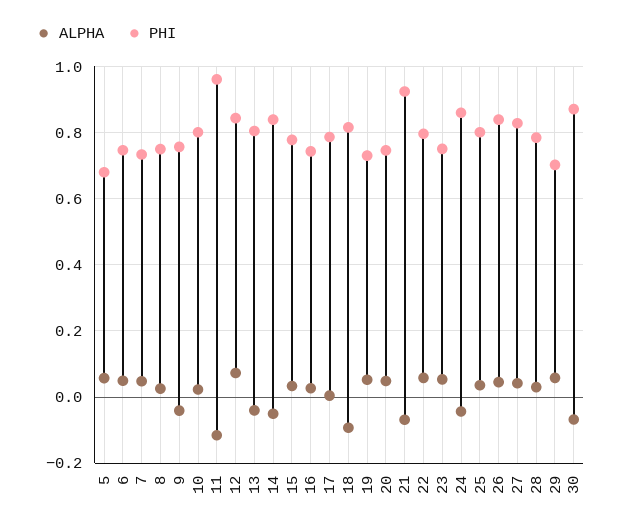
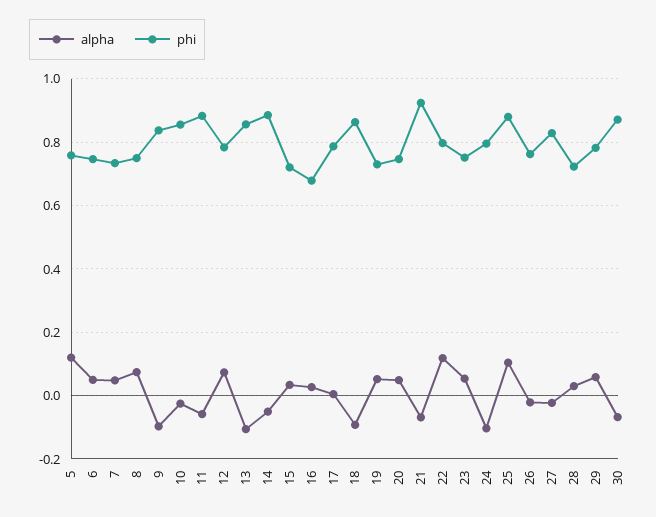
  {
    "ALPHA": {
-     "5": 0.06,
+     "5": 0.12,
      "6": 0.04,
      "7": 0.04,
-     "8": 0.02,
+     "8": 0.08,
-     "9": -0.04,
+     "9": -0.1,
-     "10": 0.02,
+     "10": -0.02,
-     "11": -0.12,
+     "11": -0.06,
      "12": 0.08,
-     "13": -0.04,
+     "13": -0.1,
      "14": -0.06,
      "15": 0.04,
      "16": 0.02,
      "17": 0,
      "18": -0.1,
      "19": 0.06,
      "20": 0.04,
      "21": -0.06,
-     "22": 0.06,
+     "22": 0.12,
      "23": 0.06,
-     "24": -0.04,
+     "24": -0.1,
-     "25": 0.04,
+     "25": 0.1,
-     "26": 0.04,
+     "26": -0.02,
-     "27": 0.04,
+     "27": -0.02,
      "28": 0.04,
      "29": 0.06,
      "30": -0.06
    },
    "PHI": {
-     "5": 0.68,
+     "5": 0.76,
      "6": 0.74,
      "7": 0.74,
      "8": 0.74,
-     "9": 0.76,
+     "9": 0.84,
-     "10": 0.8,
+     "10": 0.86,
-     "11": 0.96,
+     "11": 0.88,
-     "12": 0.84,
+     "12": 0.78,
-     "13": 0.8,
+     "13": 0.86,
-     "14": 0.84,
+     "14": 0.88,
-     "15": 0.78,
+     "15": 0.72,
-     "16": 0.74,
+     "16": 0.68,
      "17": 0.78,
-     "18": 0.82,
+     "18": 0.86,
      "19": 0.74,
      "20": 0.74,
      "21": 0.92,
      "22": 0.8,
      "23": 0.76,
-     "24": 0.86,
+     "24": 0.8,
-     "25": 0.8,
+     "25": 0.88,
-     "26": 0.84,
+     "26": 0.76,
      "27": 0.82,
-     "28": 0.78,
+     "28": 0.72,
-     "29": 0.7,
+     "29": 0.78,
      "30": 0.88
    }
  }

